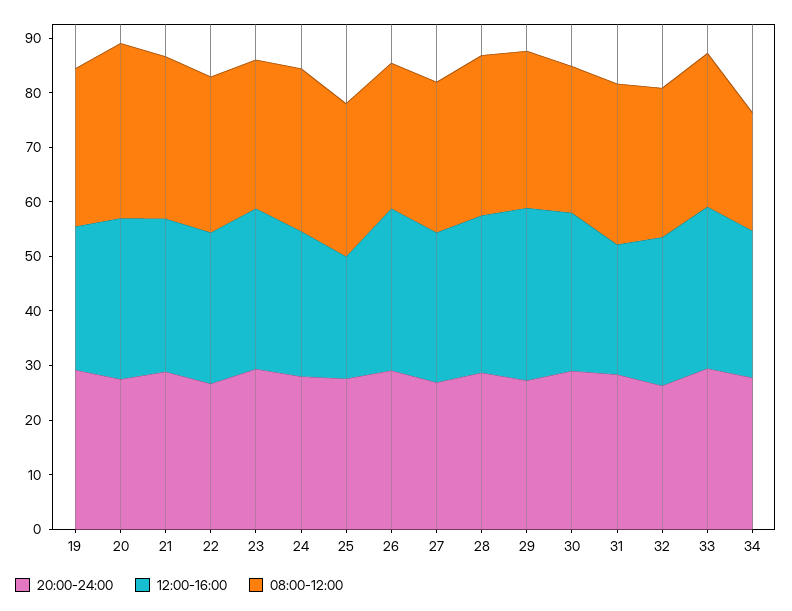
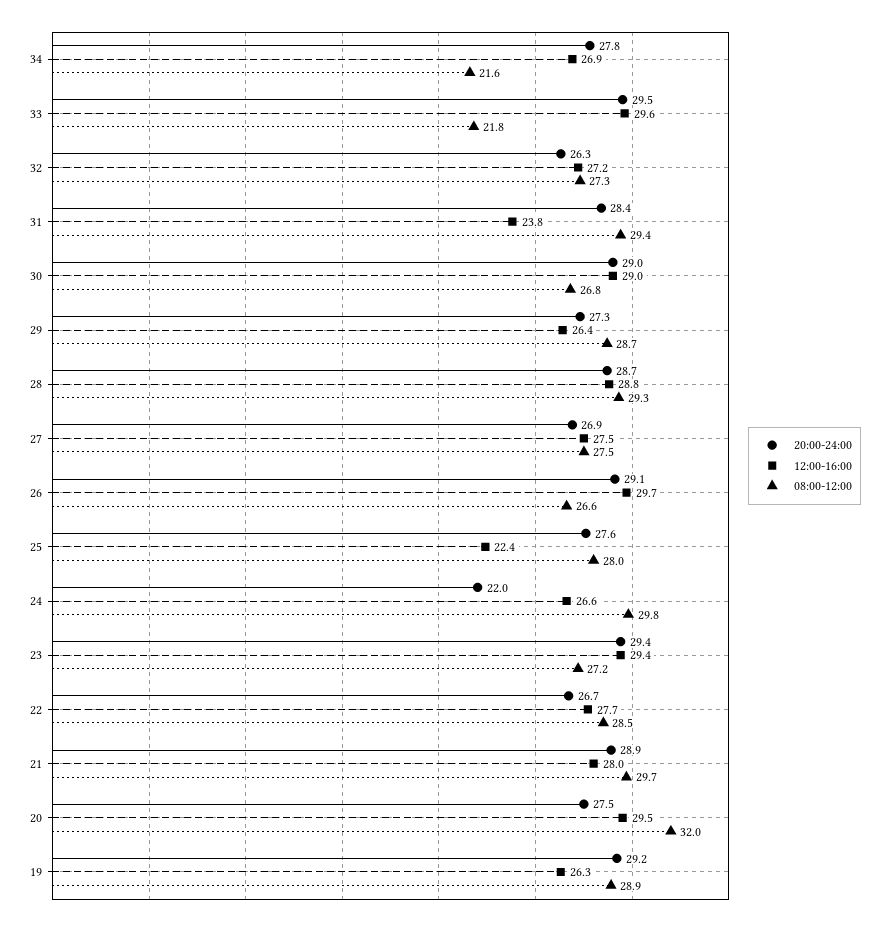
  {
    "20:00-24:00": {
      "19": 29.2,
      "20": 27.5,
      "21": 28.9,
      "22": 26.7,
      "23": 29.4,
-     "24": 28,
+     "24": 22,
      "25": 27.6,
      "26": 29.1,
      "27": 26.9,
      "28": 28.7,
      "29": 27.3,
      "30": 29,
      "31": 28.4,
      "32": 26.3,
      "33": 29.5,
      "34": 27.8
    },
    "12:00-16:00": {
      "19": 26.3,
      "20": 29.5,
      "21": 28,
      "22": 27.7,
      "23": 29.4,
      "24": 26.6,
      "25": 22.4,
      "26": 29.7,
      "27": 27.5,
      "28": 28.8,
-     "29": 32,
+     "29": 26.4,
      "30": 29,
      "31": 23.8,
      "32": 27.2,
      "33": 29.6,
      "34": 26.9
    },
    "08:00-12:00": {
      "19": 28.9,
      "20": 32,
      "21": 29.7,
      "22": 28.5,
      "23": 27.2,
      "24": 29.8,
      "25": 28,
      "26": 26.6,
      "27": 27.5,
      "28": 29.3,
      "29": 28.7,
      "30": 26.8,
      "31": 29.4,
      "32": 27.3,
-     "33": 28,
+     "33": 21.8,
      "34": 21.6
    }
  }

